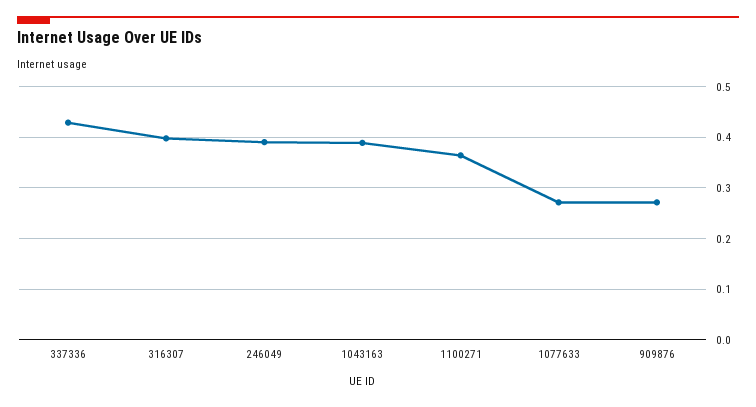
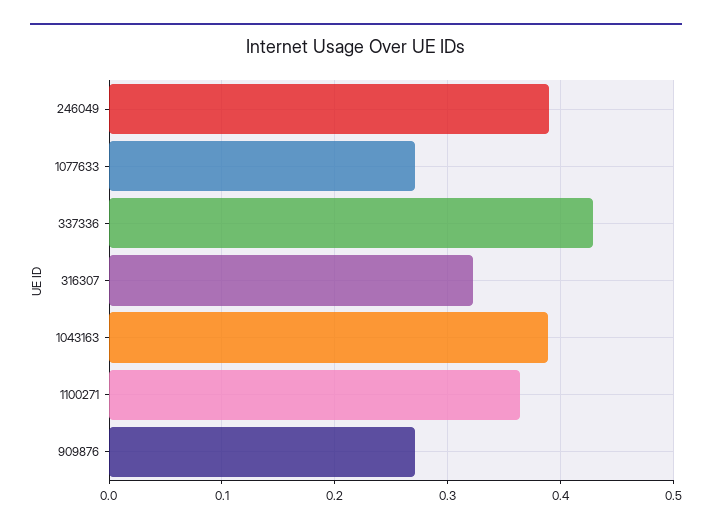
  {
    "337336": 0.43,
-   "316307": 0.4,
+   "316307": 0.32,
    "246049": 0.39,
    "1043163": 0.39,
    "1100271": 0.36,
    "1077633": 0.27,
    "909876": 0.27
  }

